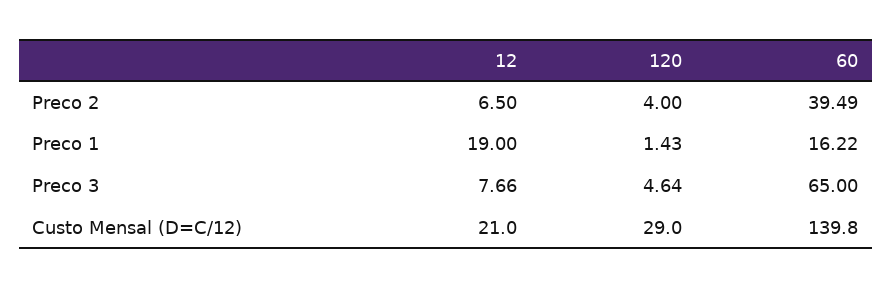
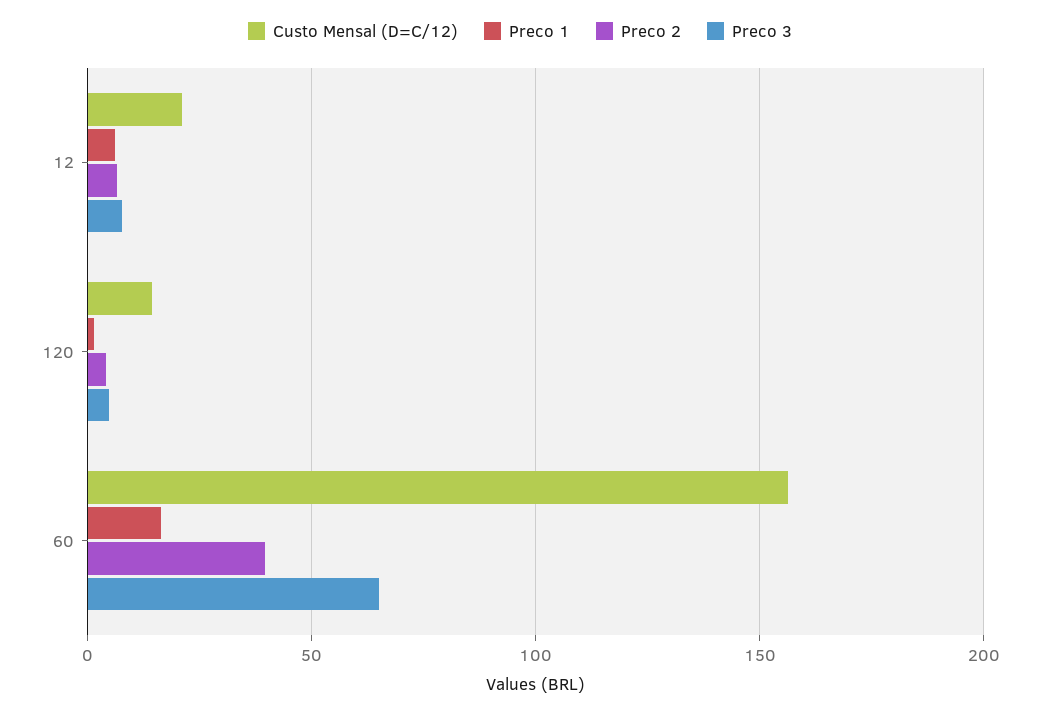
  {
    "Preco 2": {
      "12": 6.5,
      "120": 4,
      "60": 39.49
    },
    "Preco 1": {
-     "12": 19,
+     "12": 5,
      "120": 1.43,
      "60": 16.22
    },
    "Preco 3": {
      "12": 7.66,
      "120": 4.64,
      "60": 65
    },
    "Custo Mensal (D=C/12)": {
      "12": 21,
-     "120": 29,
+     "120": 15,
-     "60": 139.8
+     "60": 155
    }
  }

